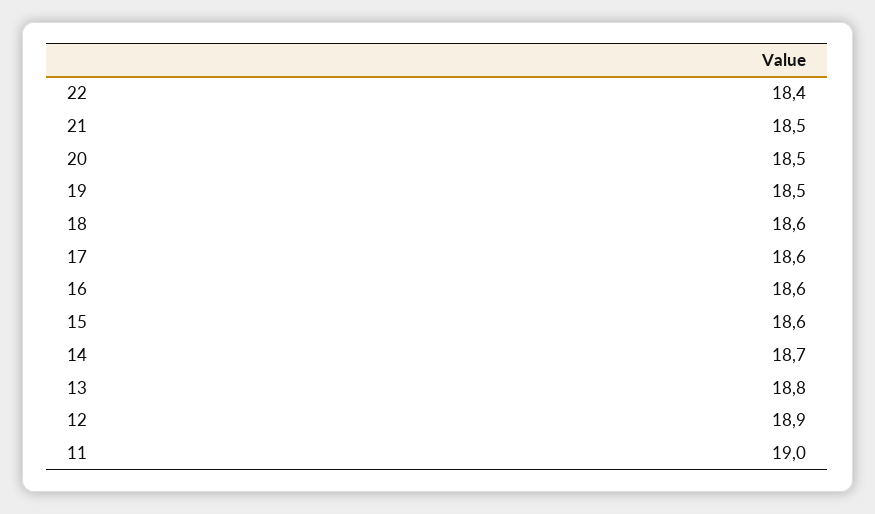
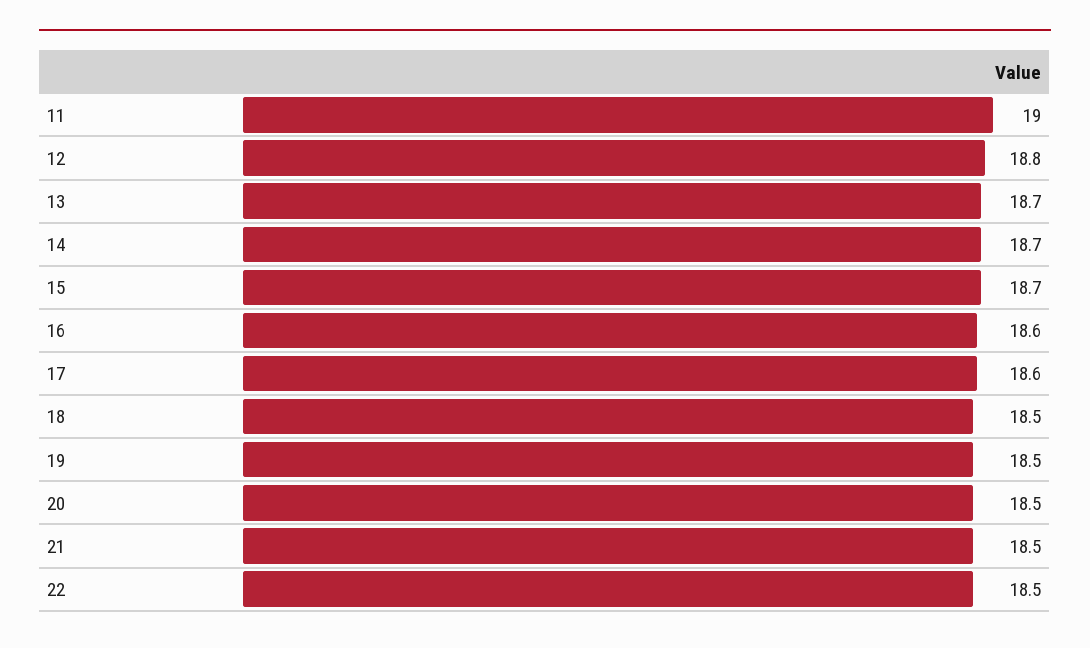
  {
-   "22": 18.4,
+   "22": 18.5,
    "21": 18.5,
    "20": 18.5,
    "19": 18.5,
-   "18": 18.6,
+   "18": 18.5,
    "17": 18.6,
    "16": 18.6,
-   "15": 18.6,
+   "15": 18.7,
    "14": 18.7,
-   "13": 18.8,
+   "13": 18.7,
-   "12": 18.9,
+   "12": 18.8,
    "11": 19
  }

